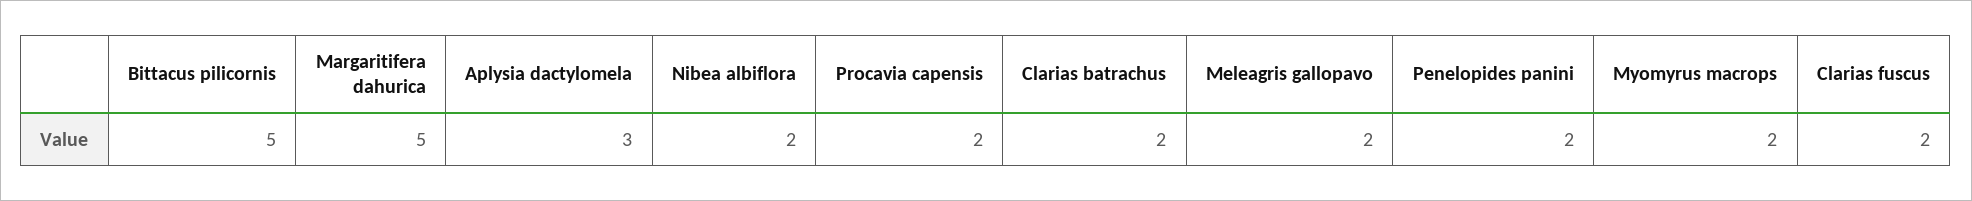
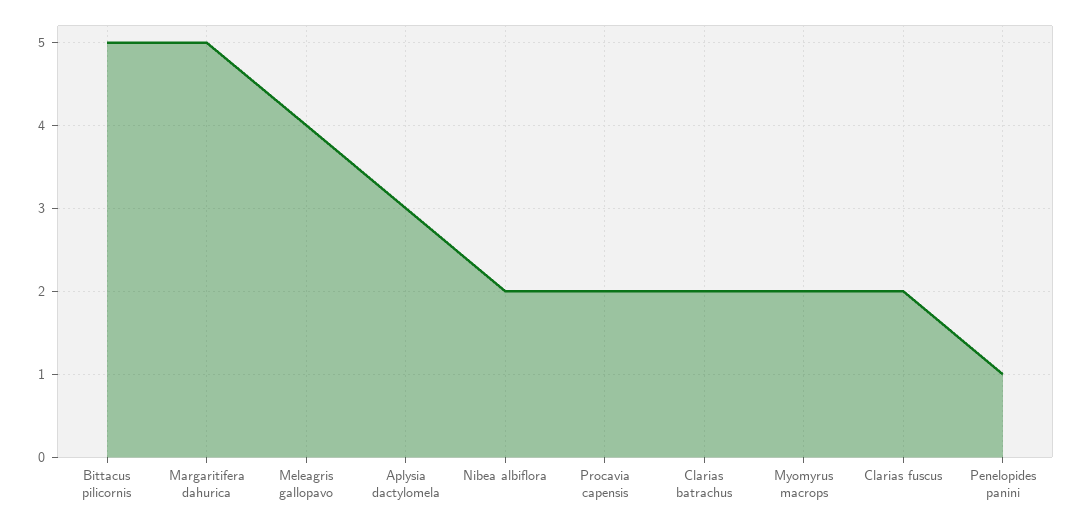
  {
    "Bittacus pilicornis": 5,
    "Margaritifera dahurica": 5,
    "Aplysia dactylomela": 3,
    "Nibea albiflora": 2,
    "Procavia capensis": 2,
    "Clarias batrachus": 2,
-   "Meleagris gallopavo": 2,
+   "Meleagris gallopavo": 4,
-   "Penelopides panini": 2,
+   "Penelopides panini": 1,
    "Myomyrus macrops": 2,
    "Clarias fuscus": 2
  }

